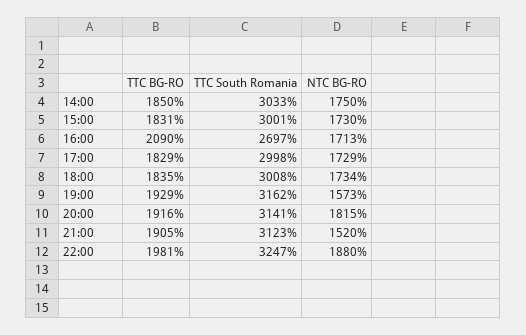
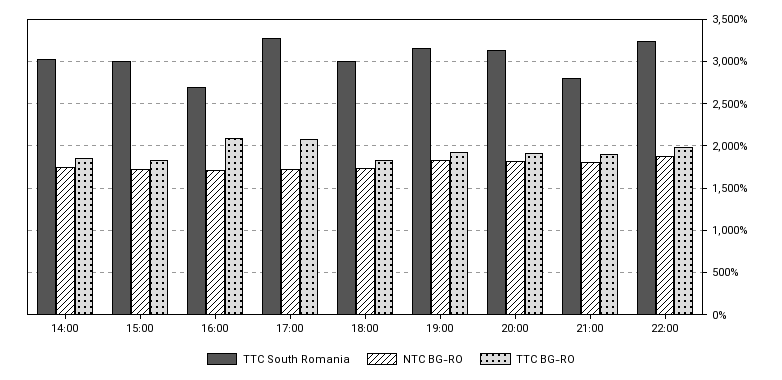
  {
    "TTC BG-RO": {
      "14:00": 1850,
      "15:00": 1831,
      "16:00": 2090,
-     "17:00": 1829,
+     "17:00": 2100,
      "18:00": 1835,
      "19:00": 1929,
      "20:00": 1916,
      "21:00": 1905,
      "22:00": 1981
    },
    "TTC South Romania": {
      "14:00": 3033,
      "15:00": 3001,
      "16:00": 2697,
-     "17:00": 2998,
+     "17:00": 3300,
      "18:00": 3008,
      "19:00": 3162,
      "20:00": 3141,
-     "21:00": 3123,
+     "21:00": 2800,
      "22:00": 3247
    },
    "NTC BG-RO": {
      "14:00": 1750,
      "15:00": 1730,
      "16:00": 1713,
      "17:00": 1729,
      "18:00": 1734,
-     "19:00": 1573,
+     "19:00": 1800,
      "20:00": 1815,
-     "21:00": 1520,
+     "21:00": 1800,
      "22:00": 1880
    }
  }

